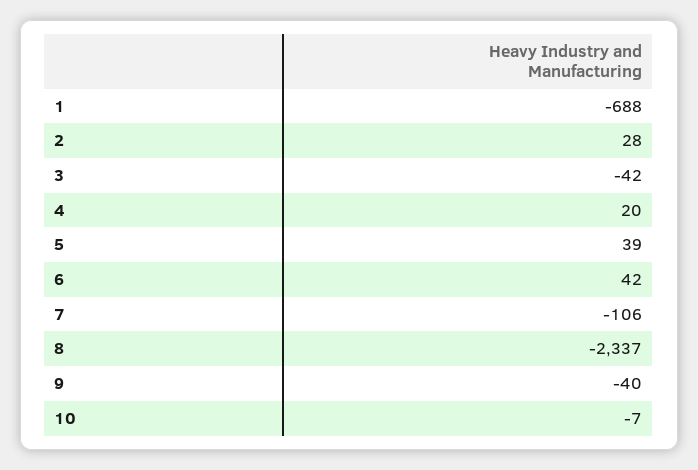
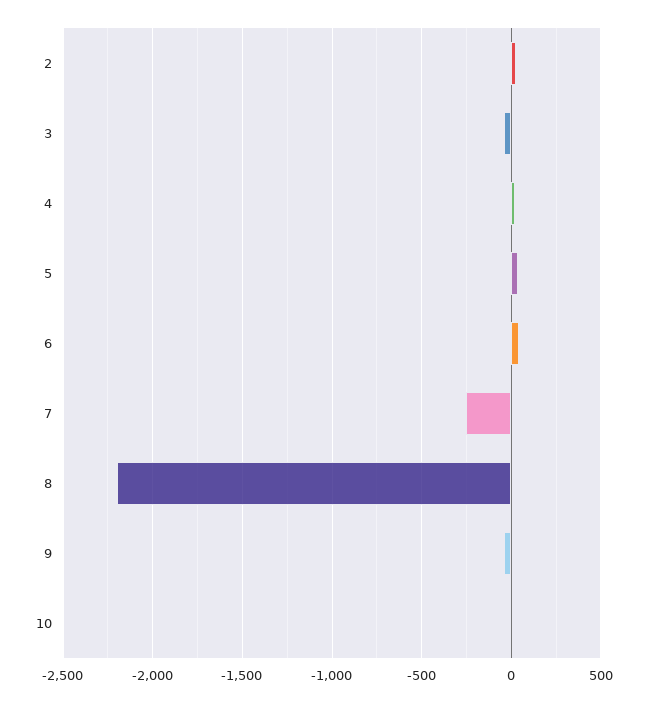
  {
-   "1": -688,
    "2": 28,
    "3": -42,
    "4": 20,
    "5": 39,
    "6": 42,
-   "7": -106,
+   "7": -250,
-   "8": -2337,
+   "8": -2200,
    "9": -40,
    "10": -7
  }

